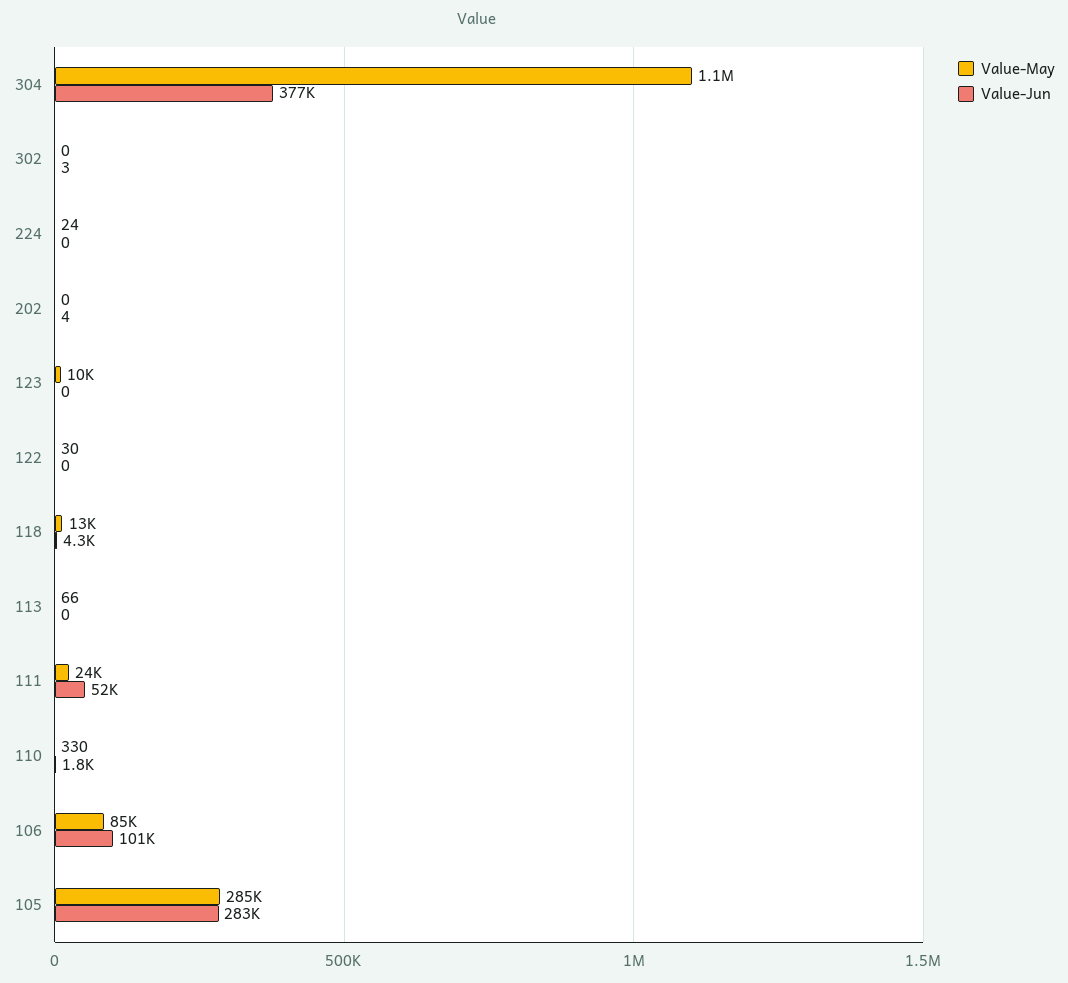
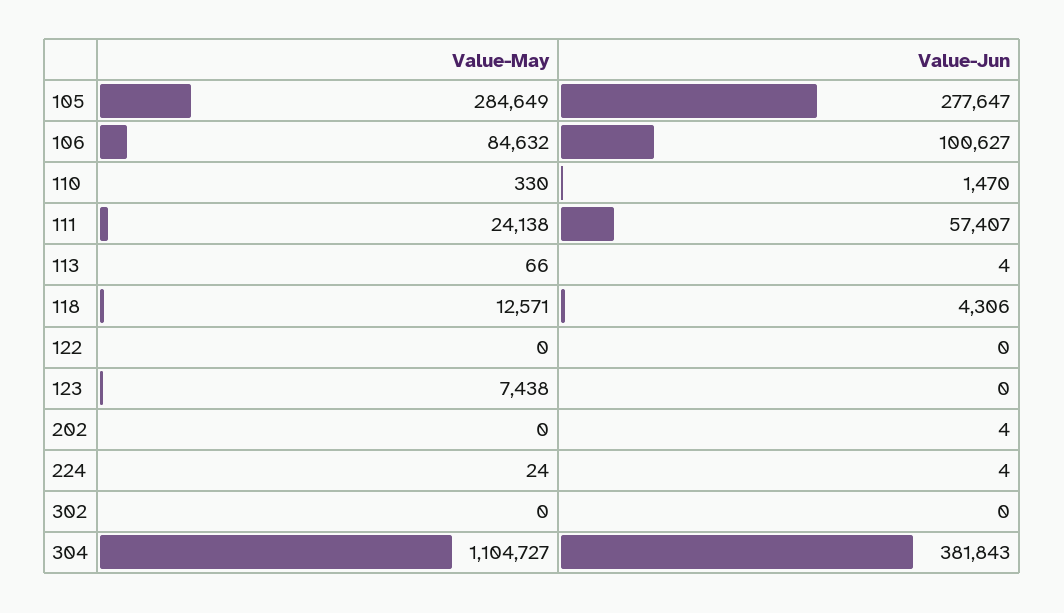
  {
    "Value-May": {
      "304": 1104727,
      "302": 0,
      "224": 24,
      "202": 0,
-     "123": 10000,
+     "123": 7438,
-     "122": 30,
+     "122": 0,
      "118": 12571,
      "113": 66,
      "111": 24138,
      "110": 330,
      "106": 84632,
      "105": 284649
    },
    "Value-Jun": {
-     "304": 377000,
+     "304": 381843,
-     "302": 3,
+     "302": 0,
-     "224": 0,
+     "224": 4,
      "202": 4,
      "123": 0,
      "122": 0,
      "118": 4306,
-     "113": 0,
+     "113": 4,
-     "111": 52000,
+     "111": 57407,
-     "110": 1800,
+     "110": 1470,
      "106": 100627,
-     "105": 283000
+     "105": 277647
    }
  }

